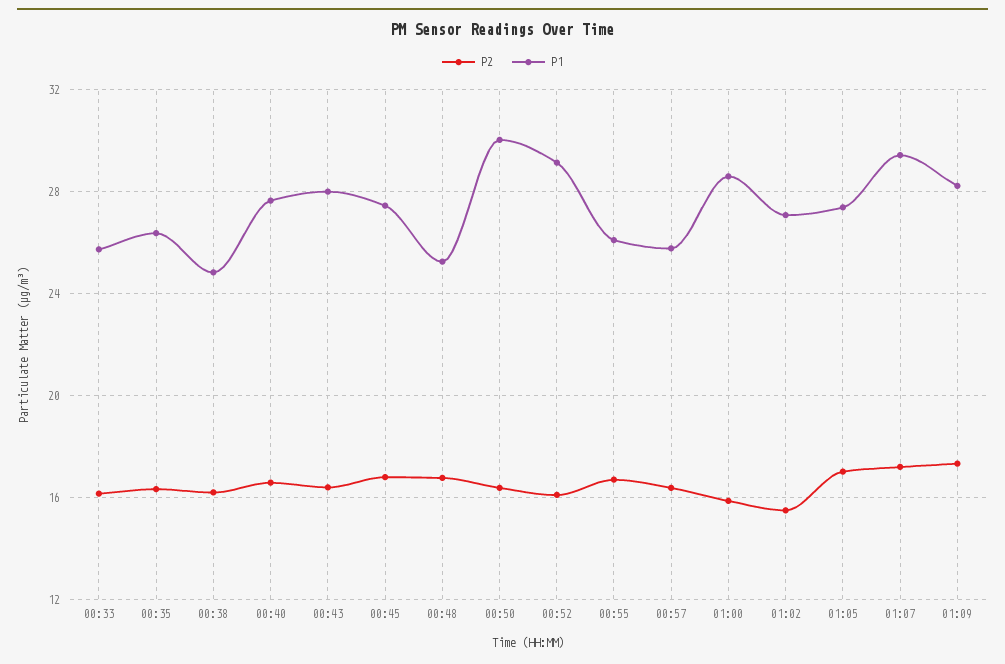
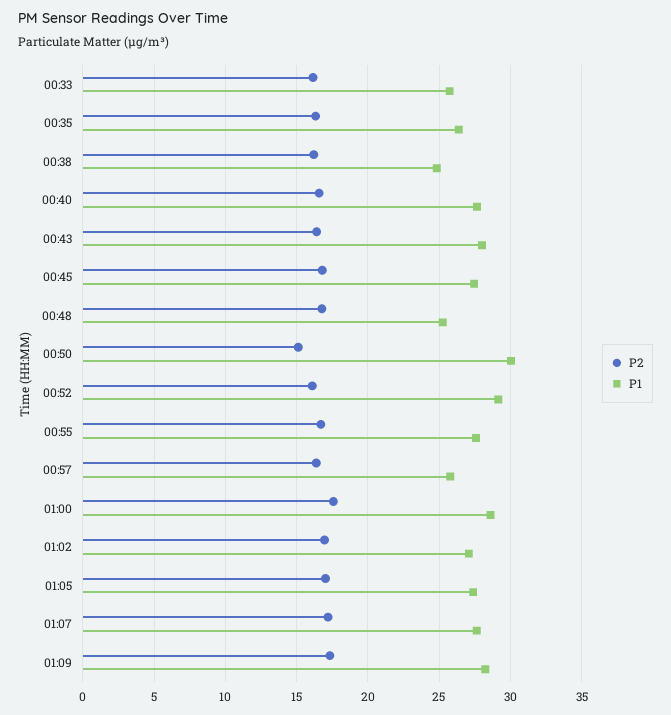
  {
    "P2": {
      "00:33": 16,
      "00:35": 16.5,
      "00:38": 16,
      "00:40": 16.5,
      "00:43": 16.5,
      "00:45": 17,
      "00:48": 17,
-     "00:50": 16.5,
+     "00:50": 15,
      "00:52": 16,
      "00:55": 16.5,
      "00:57": 16.5,
-     "01:00": 16,
+     "01:00": 17.5,
-     "01:02": 15.5,
+     "01:02": 17,
      "01:05": 17,
      "01:07": 17,
      "01:09": 17.5
    },
    "P1": {
      "00:33": 25.5,
      "00:35": 26.5,
      "00:38": 25,
      "00:40": 27.5,
      "00:43": 28,
      "00:45": 27.5,
      "00:48": 25.5,
      "00:50": 30,
      "00:52": 29,
-     "00:55": 26,
+     "00:55": 27.5,
      "00:57": 26,
      "01:00": 28.5,
      "01:02": 27,
      "01:05": 27.5,
-     "01:07": 29.5,
+     "01:07": 27.5,
      "01:09": 28
    }
  }

